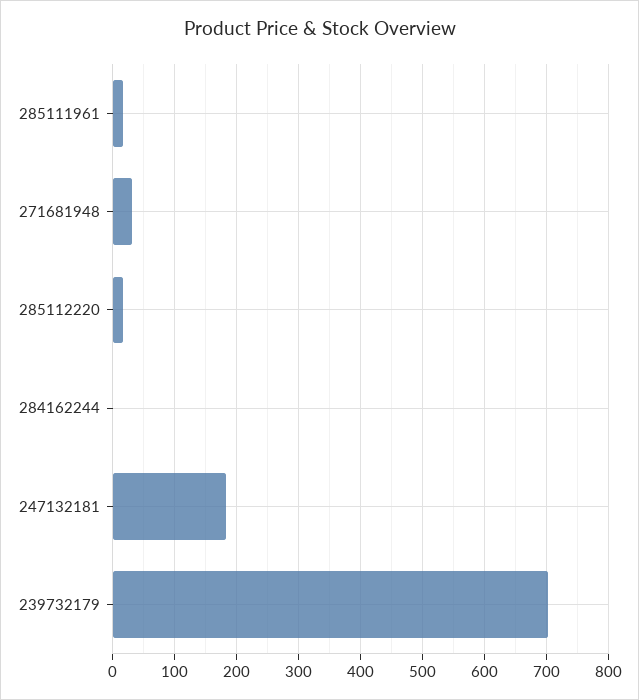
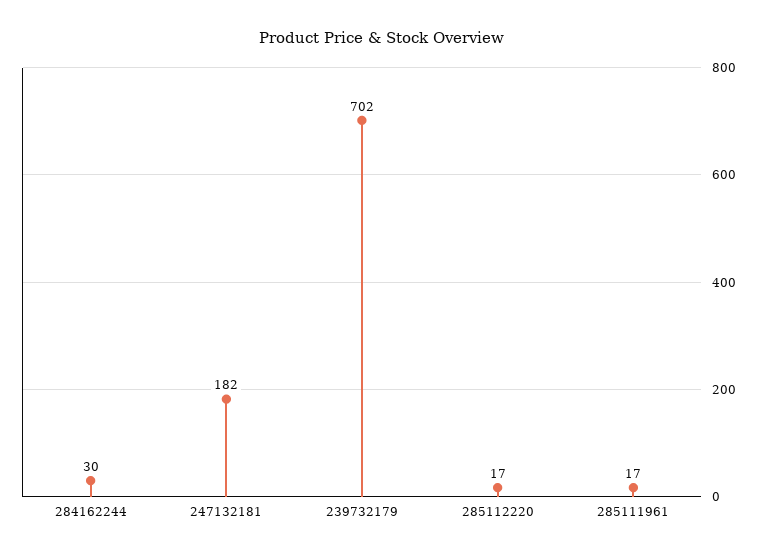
  {
    "285111961": 17,
-   "271681948": 30,
    "285112220": 17,
-   "284162244": 0,
+   "284162244": 30,
    "247132181": 182,
    "239732179": 702
  }

